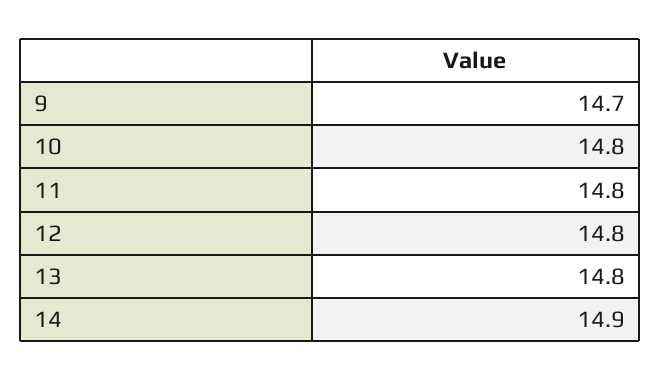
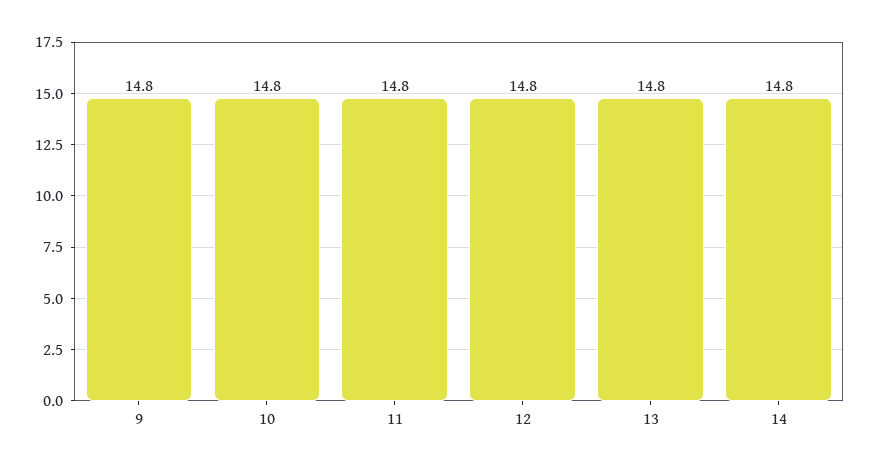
  {
-   "9": 14.7,
+   "9": 14.8,
    "10": 14.8,
    "11": 14.8,
    "12": 14.8,
    "13": 14.8,
-   "14": 14.9
+   "14": 14.8
  }

